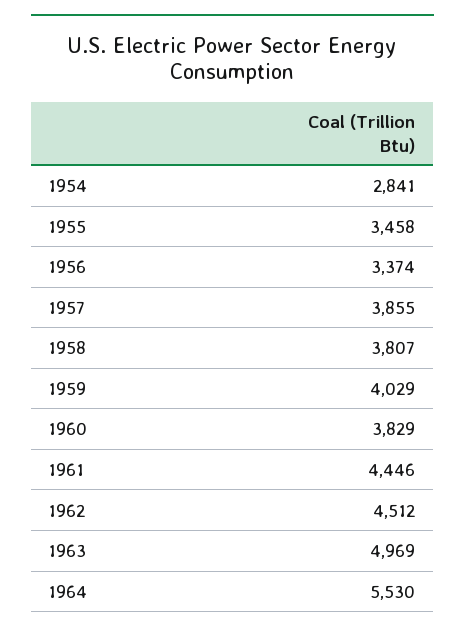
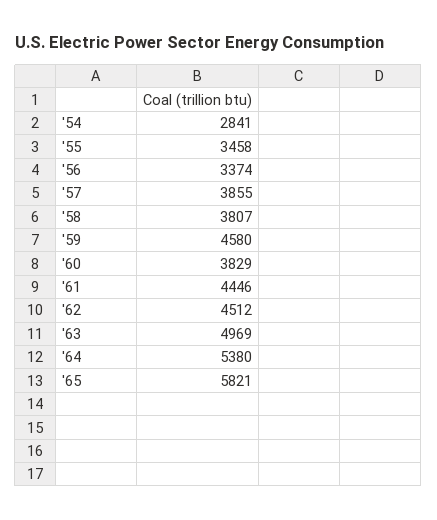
  {
    "1954": 2841,
    "1955": 3458,
    "1956": 3374,
    "1957": 3855,
    "1958": 3807,
-   "1959": 4029,
+   "1959": 4580,
    "1960": 3829,
    "1961": 4446,
    "1962": 4512,
    "1963": 4969,
-   "1964": 5530
+   "1964": 5380,
+   "'65": 5821
  }

